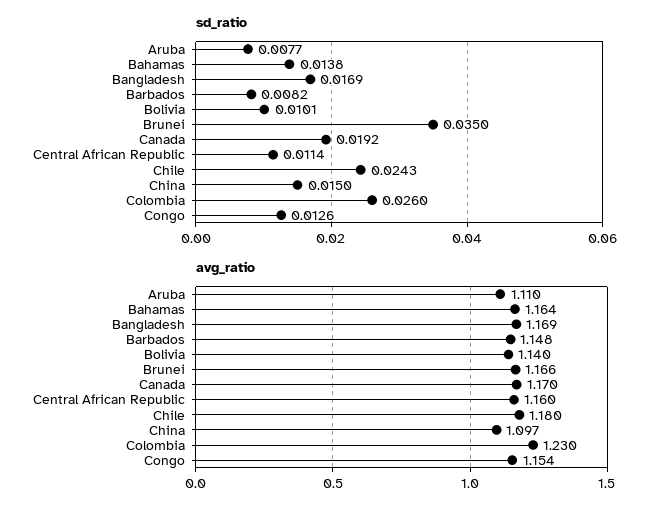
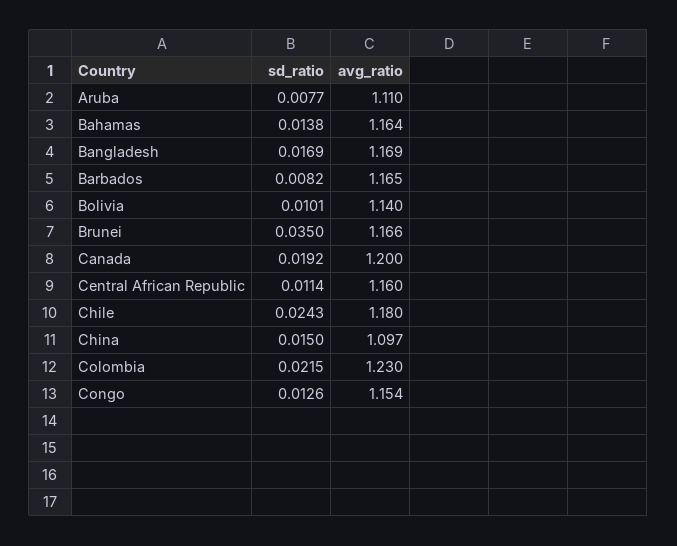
  {
    "sd_ratio": {
      "Aruba": 0.0077,
      "Bahamas": 0.0138,
      "Bangladesh": 0.0169,
      "Barbados": 0.0082,
      "Bolivia": 0.0101,
      "Brunei": 0.035,
      "Canada": 0.0192,
      "Central African Republic": 0.0114,
      "Chile": 0.0243,
      "China": 0.015,
-     "Colombia": 0.026,
+     "Colombia": 0.0215,
      "Congo": 0.0126
    },
    "avg_ratio": {
      "Aruba": 1.11,
      "Bahamas": 1.164,
      "Bangladesh": 1.169,
-     "Barbados": 1.148,
+     "Barbados": 1.165,
      "Bolivia": 1.14,
      "Brunei": 1.166,
-     "Canada": 1.17,
+     "Canada": 1.2,
      "Central African Republic": 1.16,
      "Chile": 1.18,
      "China": 1.097,
      "Colombia": 1.23,
      "Congo": 1.154
    }
  }

